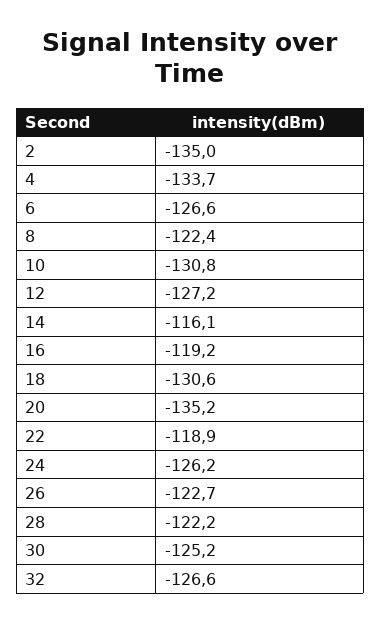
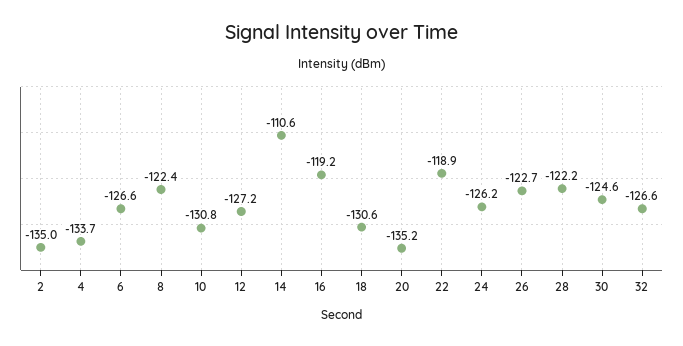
  {
    "2": -135,
    "4": -133.7,
    "6": -126.6,
    "8": -122.4,
    "10": -130.8,
    "12": -127.2,
-   "14": -116.1,
+   "14": -110.6,
    "16": -119.2,
    "18": -130.6,
    "20": -135.2,
    "22": -118.9,
    "24": -126.2,
    "26": -122.7,
    "28": -122.2,
-   "30": -125.2,
+   "30": -124.6,
    "32": -126.6
  }

